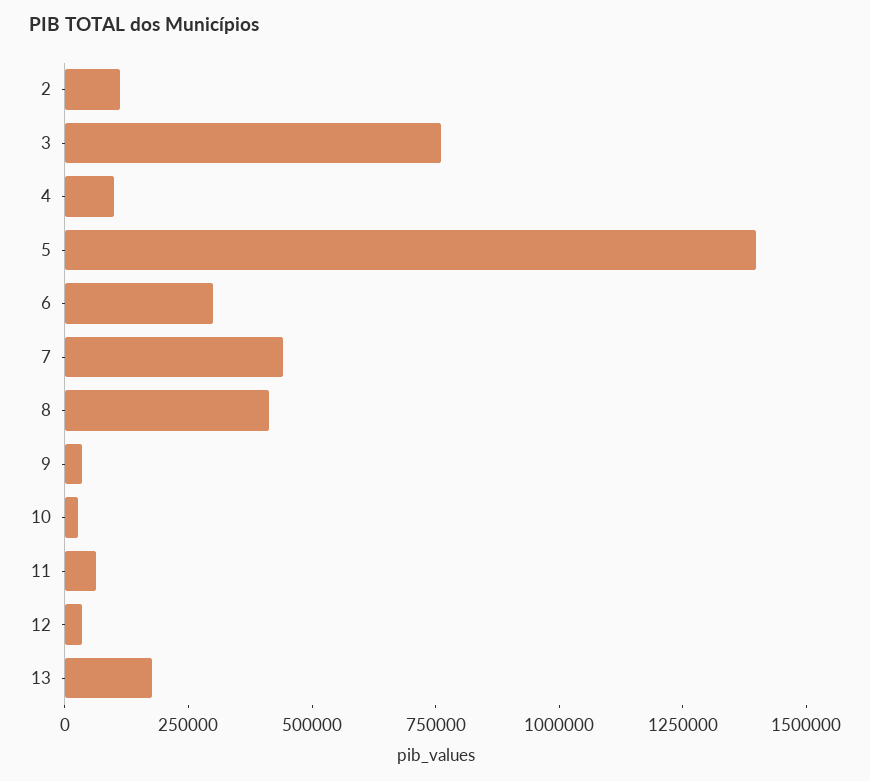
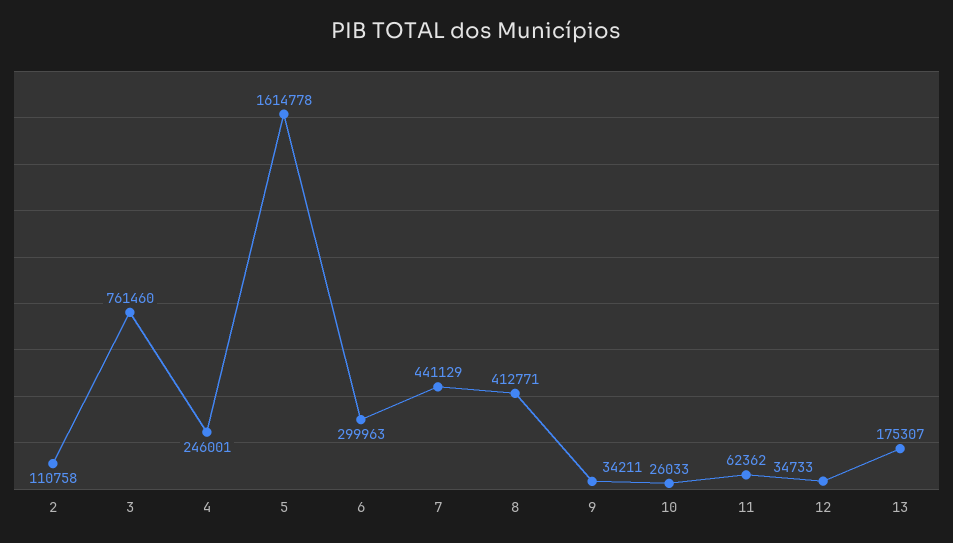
  {
    "2": 110758,
    "3": 761460,
-   "4": 100000,
+   "4": 246001,
-   "5": 1400000,
+   "5": 1614778,
    "6": 299963,
    "7": 441129,
    "8": 412771,
    "9": 34211,
    "10": 26033,
    "11": 62362,
    "12": 34733,
    "13": 175307
  }

